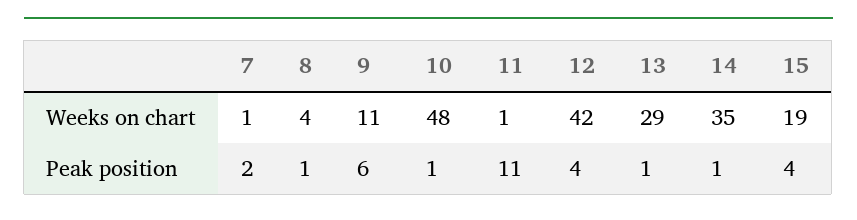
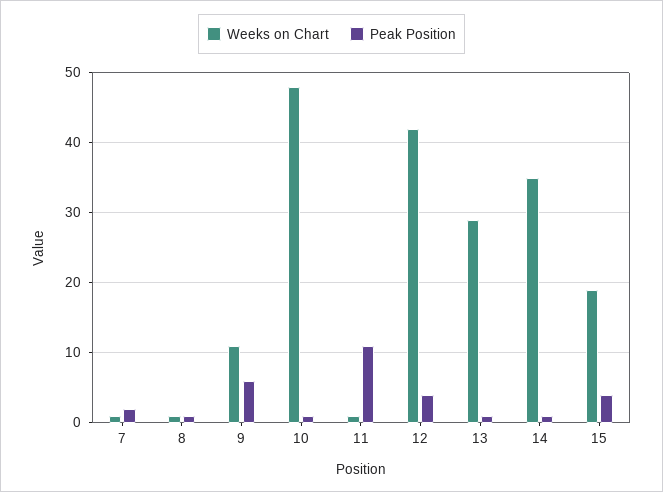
  {
    "Weeks on chart": {
      "7": 1,
-     "8": 4,
+     "8": 1,
      "9": 11,
      "10": 48,
      "11": 1,
      "12": 42,
      "13": 29,
      "14": 35,
      "15": 19
    },
    "Peak position": {
      "7": 2,
      "8": 1,
      "9": 6,
      "10": 1,
      "11": 11,
      "12": 4,
      "13": 1,
      "14": 1,
      "15": 4
    }
  }

